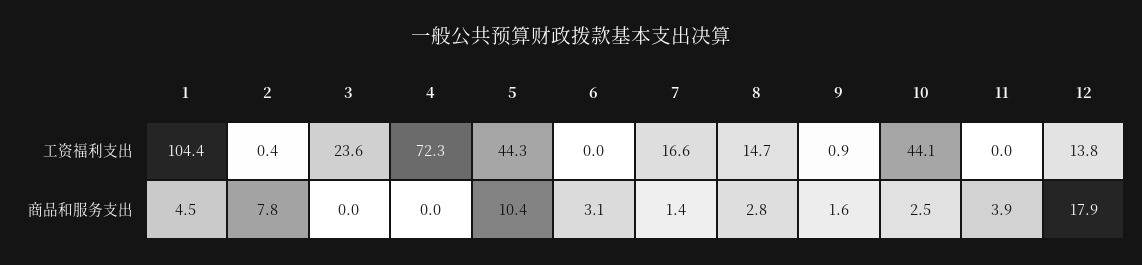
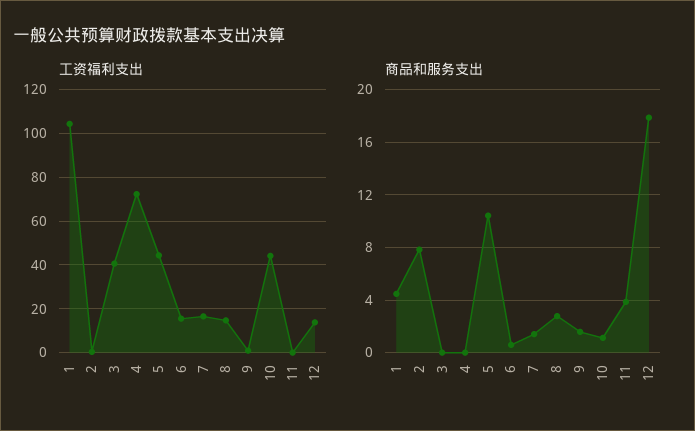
  {
    "工资福利支出": {
      "1": 104.4,
      "2": 0.4,
-     "3": 23.6,
+     "3": 40,
      "4": 72.3,
      "5": 44.3,
-     "6": 0,
+     "6": 15,
      "7": 16.6,
      "8": 14.7,
      "9": 0.9,
      "10": 44.1,
      "11": 0,
      "12": 13.8
    },
    "商品和服务支出": {
      "1": 4.5,
      "2": 7.8,
      "3": 0,
      "4": 0,
      "5": 10.4,
-     "6": 3.1,
+     "6": 0.5,
      "7": 1.4,
      "8": 2.8,
      "9": 1.6,
-     "10": 2.5,
+     "10": 1,
      "11": 3.9,
      "12": 17.9
    }
  }

